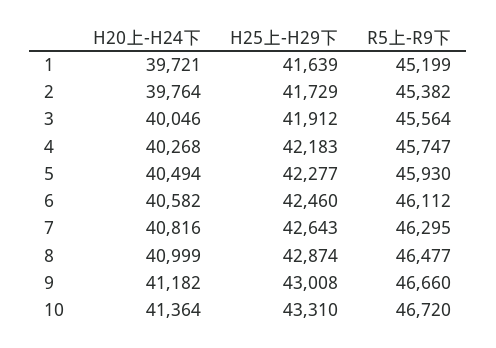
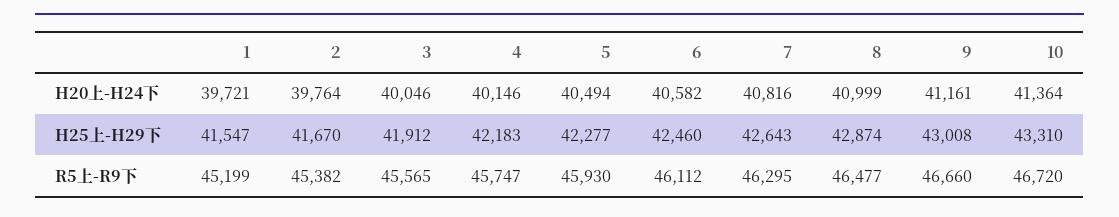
  {
    "H20上-H24下": {
      "1": 39721,
      "2": 39764,
      "3": 40046,
-     "4": 40268,
+     "4": 40146,
      "5": 40494,
      "6": 40582,
      "7": 40816,
      "8": 40999,
-     "9": 41182,
+     "9": 41161,
      "10": 41364
    },
    "H25上-H29下": {
-     "1": 41639,
+     "1": 41547,
-     "2": 41729,
+     "2": 41670,
      "3": 41912,
      "4": 42183,
      "5": 42277,
      "6": 42460,
      "7": 42643,
      "8": 42874,
      "9": 43008,
      "10": 43310
    },
    "R5上-R9下": {
      "1": 45199,
      "2": 45382,
-     "3": 45564,
+     "3": 45565,
      "4": 45747,
      "5": 45930,
      "6": 46112,
      "7": 46295,
      "8": 46477,
      "9": 46660,
      "10": 46720
    }
  }

